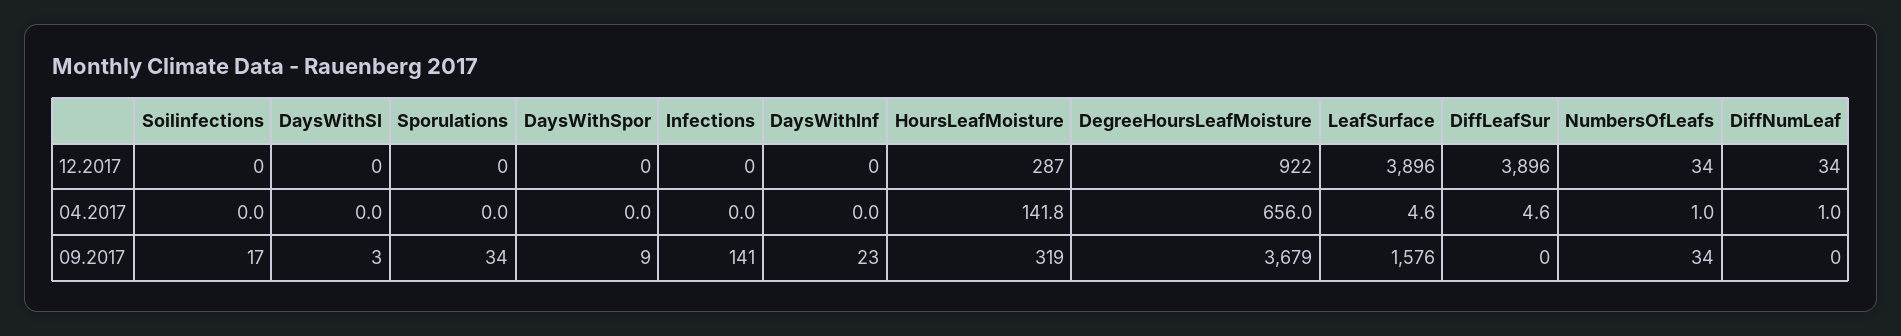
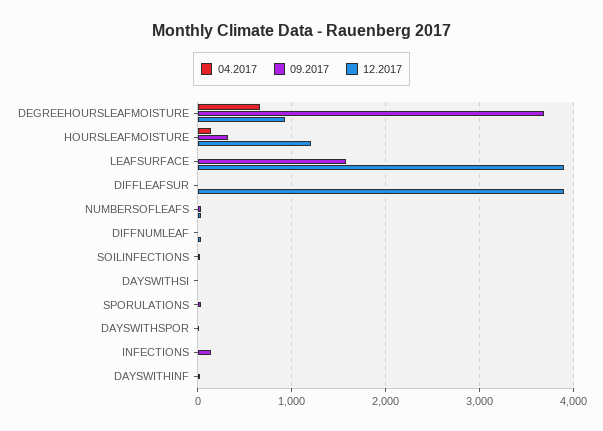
  {
    "12.2017": {
      "Soilinfections": 0,
      "DaysWithSI": 0,
      "Sporulations": 0,
      "DaysWithSpor": 0,
      "Infections": 0,
      "DaysWithInf": 0,
-     "HoursLeafMoisture": 287,
+     "HoursLeafMoisture": 1200,
      "DegreeHoursLeafMoisture": 922,
      "LeafSurface": 3896,
      "DiffLeafSur": 3896,
      "NumbersOfLeafs": 34,
      "DiffNumLeaf": 34
    },
    "04.2017": {
      "Soilinfections": 0,
      "DaysWithSI": 0,
      "Sporulations": 0,
      "DaysWithSpor": 0,
      "Infections": 0,
      "DaysWithInf": 0,
      "HoursLeafMoisture": 141.8,
      "DegreeHoursLeafMoisture": 656,
      "LeafSurface": 4.6,
      "DiffLeafSur": 4.6,
      "NumbersOfLeafs": 1,
      "DiffNumLeaf": 1
    },
    "09.2017": {
      "Soilinfections": 17,
      "DaysWithSI": 3,
      "Sporulations": 34,
      "DaysWithSpor": 9,
      "Infections": 141,
      "DaysWithInf": 23,
      "HoursLeafMoisture": 319,
      "DegreeHoursLeafMoisture": 3679,
      "LeafSurface": 1576,
      "DiffLeafSur": 0,
      "NumbersOfLeafs": 34,
      "DiffNumLeaf": 0
    }
  }

